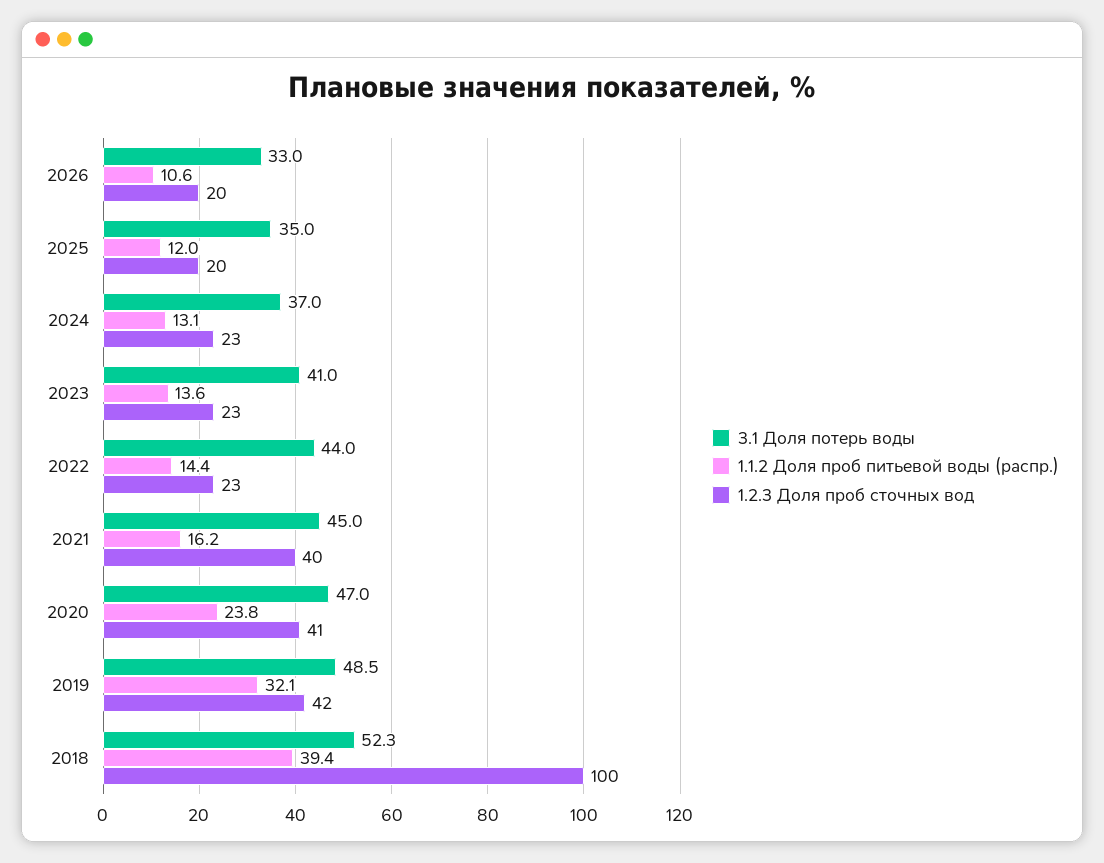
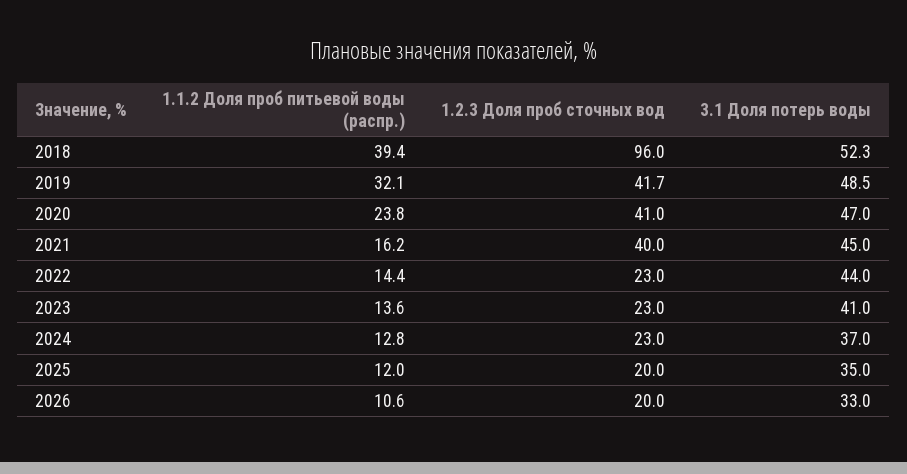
  {
    "3.1 Доля потерь воды": {
      "2026": 33,
      "2025": 35,
      "2024": 37,
      "2023": 41,
      "2022": 44,
      "2021": 45,
      "2020": 47,
      "2019": 48.5,
      "2018": 52.3
    },
    "1.1.2 Доля проб питьевой воды (распр.)": {
      "2026": 10.6,
      "2025": 12,
-     "2024": 13.1,
+     "2024": 12.8,
      "2023": 13.6,
      "2022": 14.4,
      "2021": 16.2,
      "2020": 23.8,
      "2019": 32.1,
      "2018": 39.4
    },
    "1.2.3 Доля проб сточных вод": {
      "2026": 20,
      "2025": 20,
      "2024": 23,
      "2023": 23,
      "2022": 23,
      "2021": 40,
      "2020": 41,
      "2019": 41.7,
-     "2018": 100
+     "2018": 96
    }
  }

